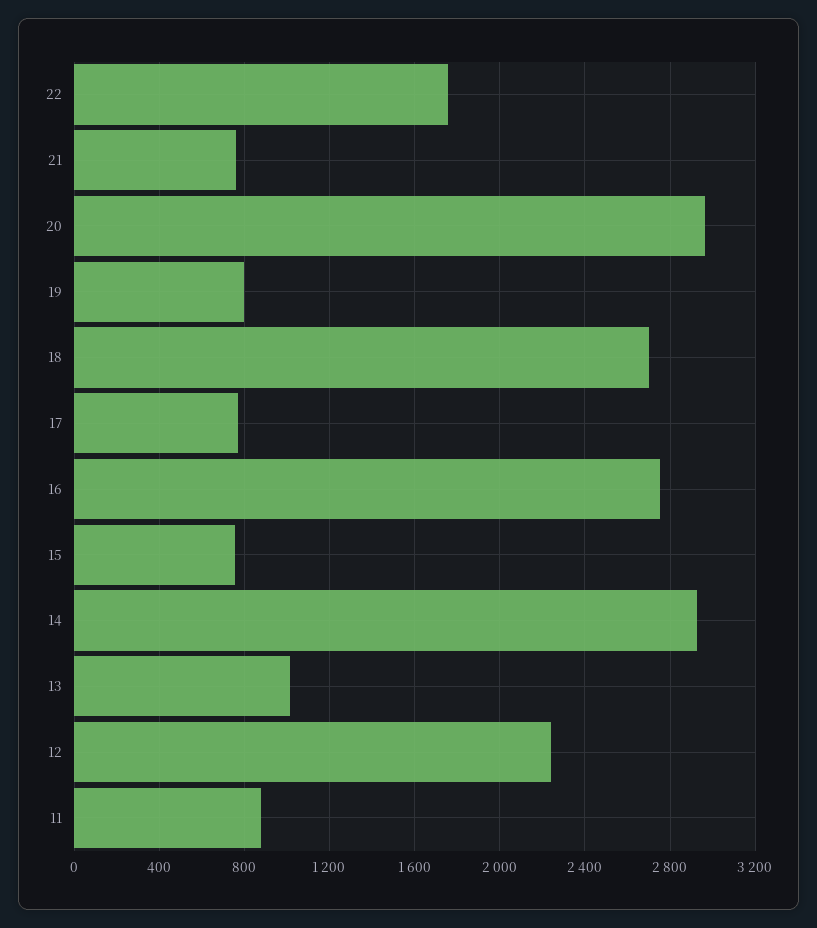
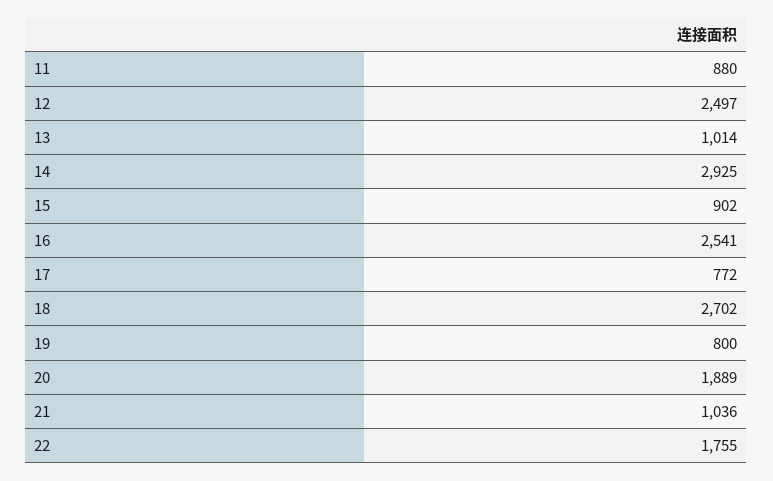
  {
    "22": 1755,
-   "21": 750,
+   "21": 1036,
-   "20": 2950,
+   "20": 1889,
    "19": 800,
    "18": 2702,
    "17": 772,
-   "16": 2750,
+   "16": 2541,
-   "15": 750,
+   "15": 902,
    "14": 2925,
    "13": 1014,
-   "12": 2250,
+   "12": 2497,
    "11": 880
  }

